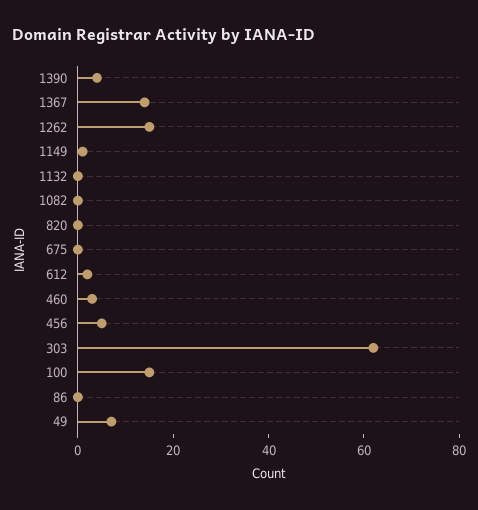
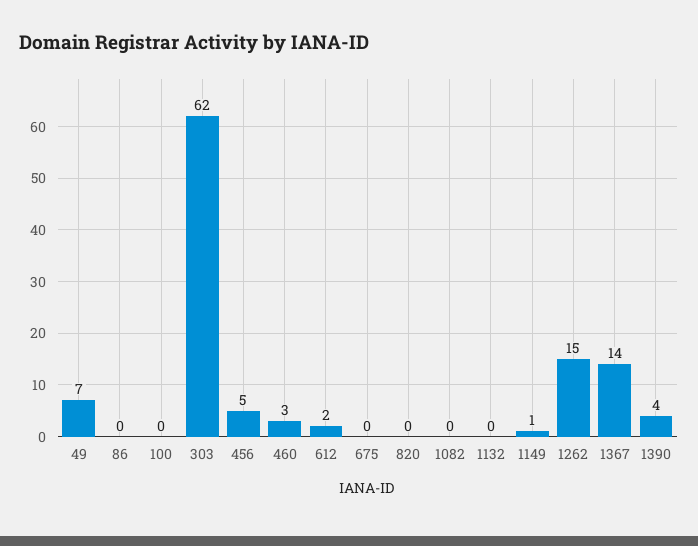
  {
    "1390": 4,
    "1367": 14,
    "1262": 15,
    "1149": 1,
    "1132": 0,
    "1082": 0,
    "820": 0,
    "675": 0,
    "612": 2,
    "460": 3,
    "456": 5,
    "303": 62,
-   "100": 15,
+   "100": 0,
    "86": 0,
    "49": 7
  }

